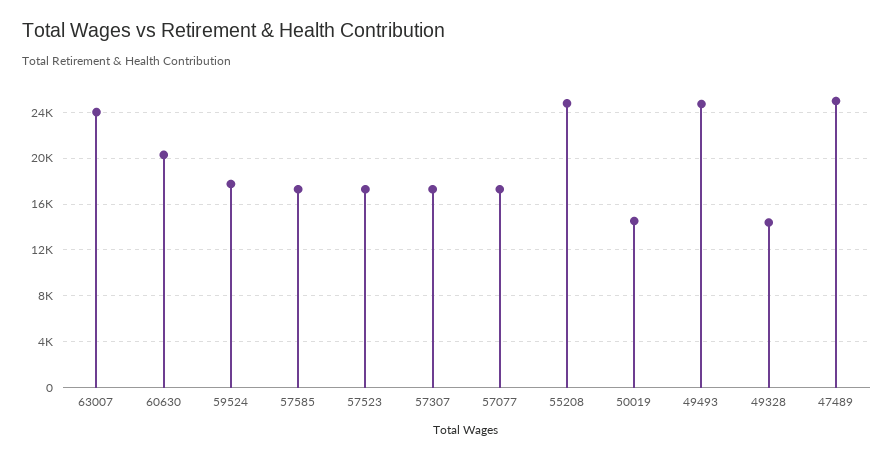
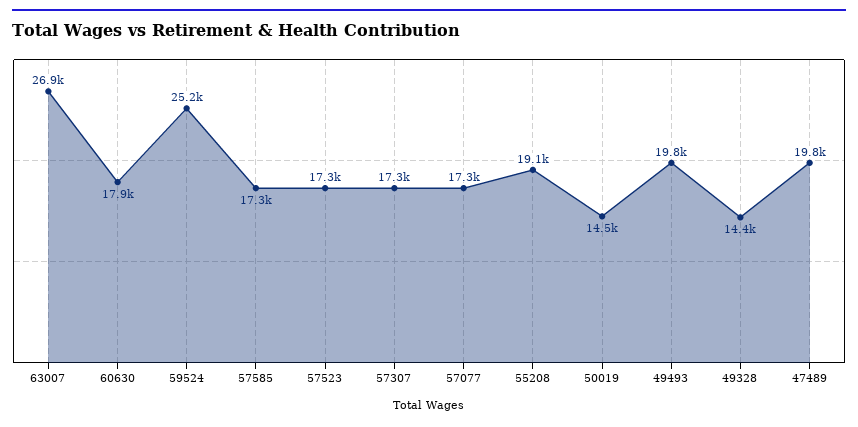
  {
-   "63007": 24000,
+   "63007": 26900,
-   "60630": 20000,
+   "60630": 17900,
-   "59524": 18000,
+   "59524": 25200,
    "57585": 17300,
    "57523": 17300,
    "57307": 17300,
    "57077": 17300,
-   "55208": 25000,
+   "55208": 19100,
    "50019": 14500,
-   "49493": 25000,
+   "49493": 19800,
    "49328": 14400,
-   "47489": 25000
+   "47489": 19800
  }

